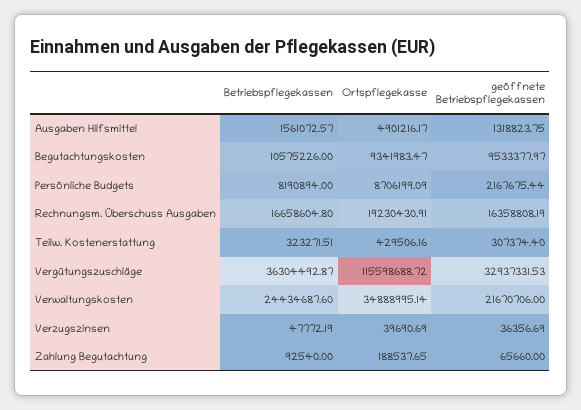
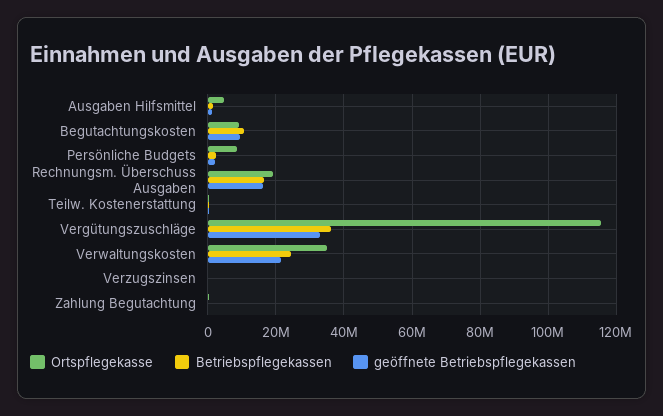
  {
    "Betriebspflegekassen": {
      "Ausgaben Hilfsmittel": 1561072.57,
      "Begutachtungskosten": 10575226,
-     "Persönliche Budgets": 8190894,
+     "Persönliche Budgets": 2000000,
      "Rechnungsm. Überschuss Ausgaben": 16658604.8,
      "Teilw. Kostenerstattung": 323271.51,
      "Vergütungszuschläge": 36304492.87,
      "Verwaltungskosten": 24434687.6,
      "Verzugszinsen": 47772.19,
      "Zahlung Begutachtung": 92540
    },
    "Ortspflegekasse": {
      "Ausgaben Hilfsmittel": 4901216.17,
      "Begutachtungskosten": 9341983.47,
      "Persönliche Budgets": 8706199.09,
      "Rechnungsm. Überschuss Ausgaben": 19230430.91,
      "Teilw. Kostenerstattung": 429506.16,
      "Vergütungszuschläge": 115598688.72,
      "Verwaltungskosten": 34888995.14,
      "Verzugszinsen": 39690.69,
      "Zahlung Begutachtung": 188537.65
    },
    "geöffnete Betriebspflegekassen": {
      "Ausgaben Hilfsmittel": 1318823.75,
      "Begutachtungskosten": 9533377.97,
      "Persönliche Budgets": 2167675.44,
      "Rechnungsm. Überschuss Ausgaben": 16358808.19,
      "Teilw. Kostenerstattung": 307374.4,
      "Vergütungszuschläge": 32937331.53,
      "Verwaltungskosten": 21670706,
      "Verzugszinsen": 36356.69,
      "Zahlung Begutachtung": 65660
    }
  }

